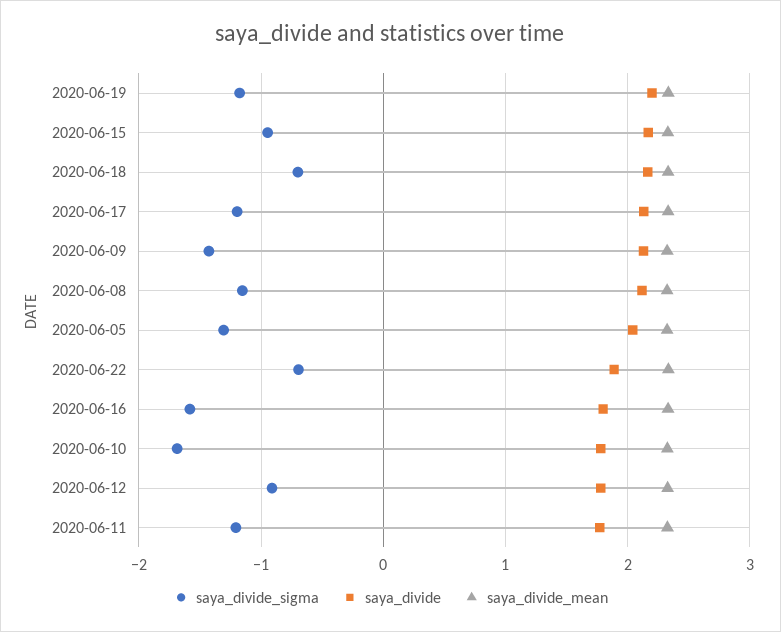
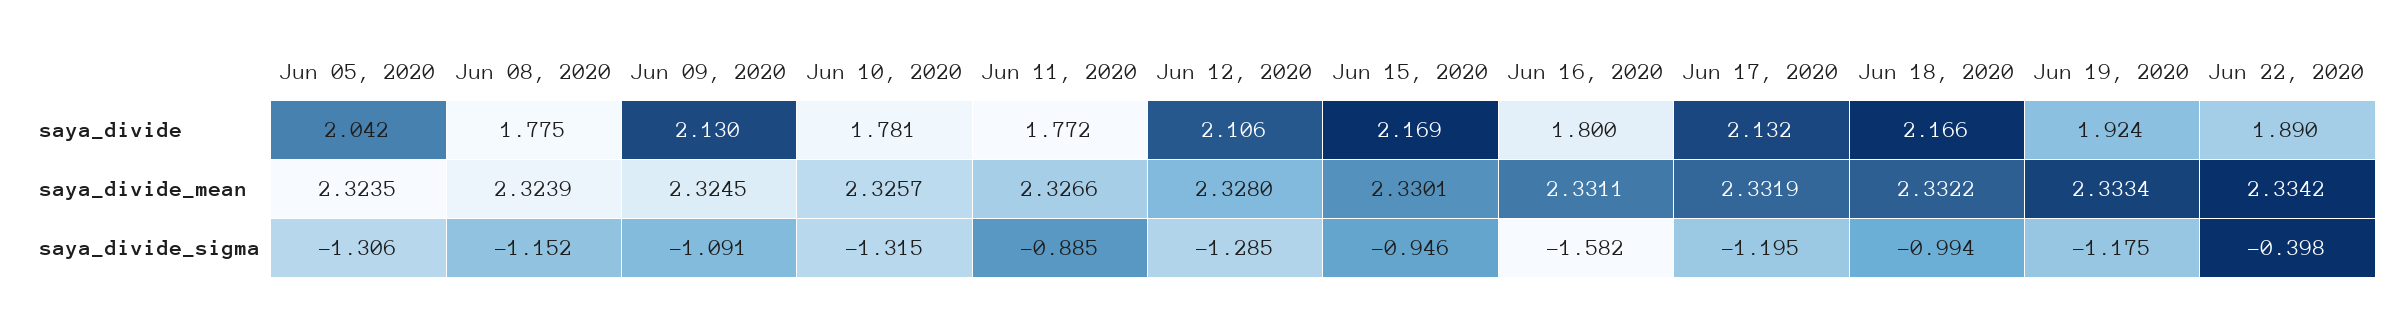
  {
    "saya_divide_sigma": {
      "2020-06-19": -1.175,
      "2020-06-15": -0.946,
-     "2020-06-18": -0.7,
+     "2020-06-18": -0.994,
      "2020-06-17": -1.195,
-     "2020-06-09": -1.4,
+     "2020-06-09": -1.091,
      "2020-06-08": -1.152,
      "2020-06-05": -1.306,
-     "2020-06-22": -0.7,
+     "2020-06-22": -0.398,
      "2020-06-16": -1.582,
-     "2020-06-10": -1.7,
+     "2020-06-10": -1.315,
-     "2020-06-12": -0.9,
+     "2020-06-12": -1.285,
-     "2020-06-11": -1.2
+     "2020-06-11": -0.885
    },
    "saya_divide": {
-     "2020-06-19": 2.2,
+     "2020-06-19": 1.924,
      "2020-06-15": 2.169,
      "2020-06-18": 2.166,
      "2020-06-17": 2.132,
      "2020-06-09": 2.13,
-     "2020-06-08": 2.1,
+     "2020-06-08": 1.775,
      "2020-06-05": 2.042,
      "2020-06-22": 1.89,
      "2020-06-16": 1.8,
      "2020-06-10": 1.781,
-     "2020-06-12": 1.8,
+     "2020-06-12": 2.106,
      "2020-06-11": 1.772
    },
    "saya_divide_mean": {
      "2020-06-19": 2.3334,
      "2020-06-15": 2.3301,
      "2020-06-18": 2.3322,
      "2020-06-17": 2.3319,
      "2020-06-09": 2.3245,
      "2020-06-08": 2.3239,
      "2020-06-05": 2.3235,
      "2020-06-22": 2.3342,
      "2020-06-16": 2.3311,
      "2020-06-10": 2.3257,
      "2020-06-12": 2.328,
      "2020-06-11": 2.3266
    }
  }

